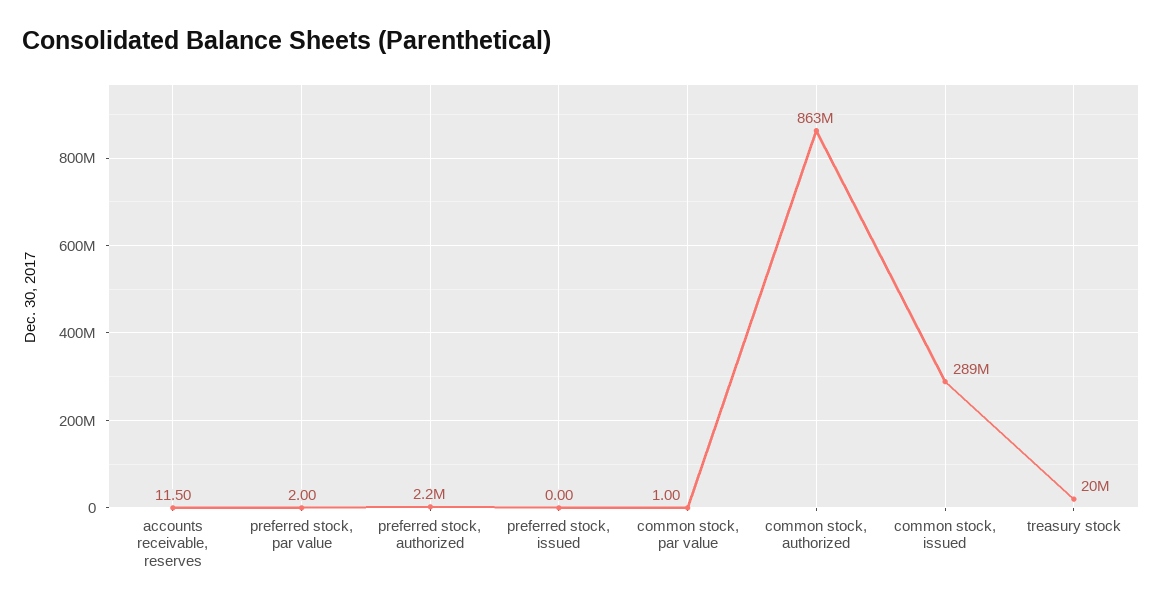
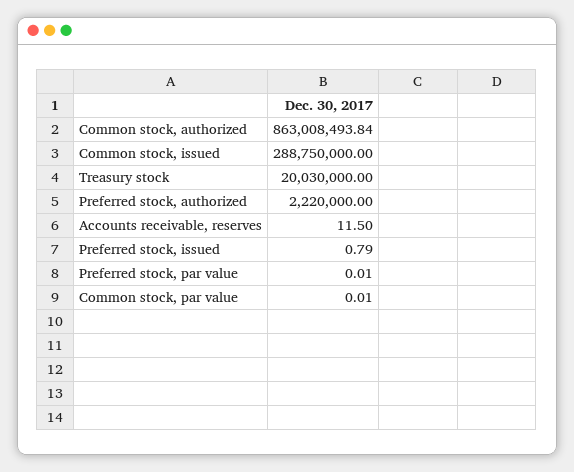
  {
    "accounts receivable, reserves": 11.5,
-   "preferred stock, par value": 2,
+   "preferred stock, par value": 0.01,
    "preferred stock, authorized": 2220000,
-   "preferred stock, issued": 0,
+   "preferred stock, issued": 0.79,
-   "common stock, par value": 1,
+   "common stock, par value": 0.01,
    "common stock, authorized": 863008493.84,
    "common stock, issued": 288750000,
    "treasury stock": 20030000
  }

